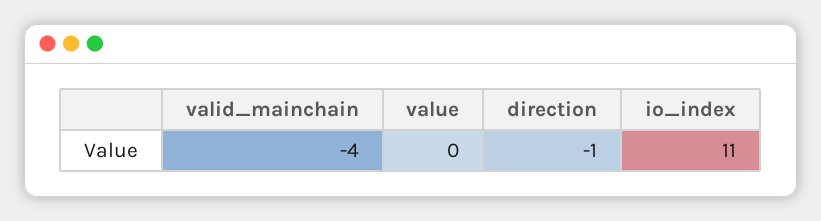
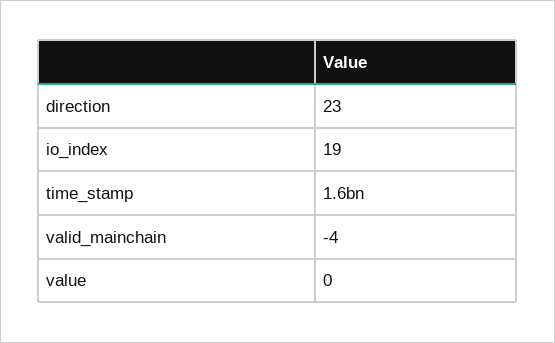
  {
    "valid_mainchain": -4,
    "value": 0,
-   "direction": -1,
+   "direction": 23,
-   "io_index": 11
+   "io_index": 19,
+   "time_stamp": 1600000000
  }

